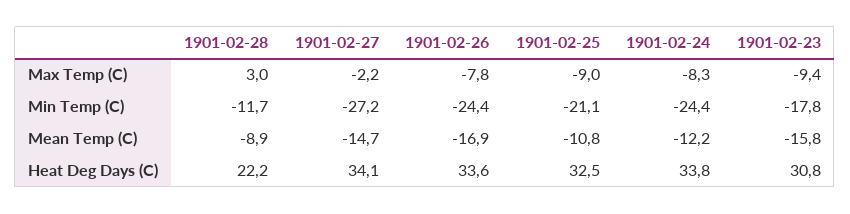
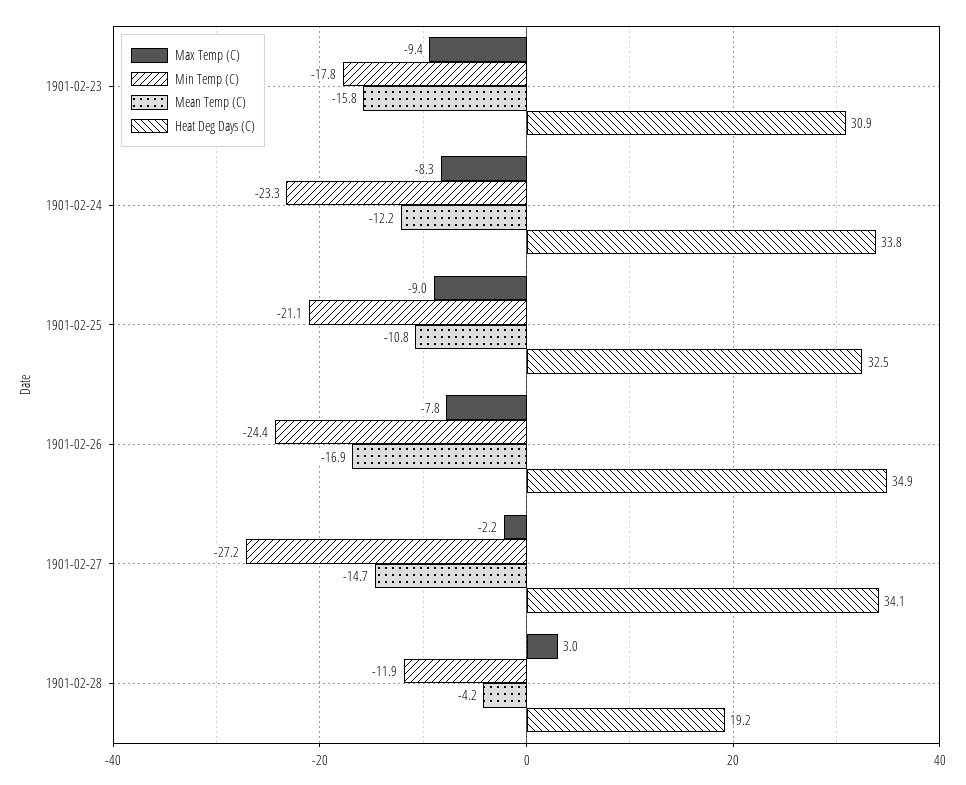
  {
    "Max Temp (C)": {
      "1901-02-28": 3,
      "1901-02-27": -2.2,
      "1901-02-26": -7.8,
      "1901-02-25": -9,
      "1901-02-24": -8.3,
      "1901-02-23": -9.4
    },
    "Min Temp (C)": {
-     "1901-02-28": -11.7,
+     "1901-02-28": -11.9,
      "1901-02-27": -27.2,
      "1901-02-26": -24.4,
      "1901-02-25": -21.1,
-     "1901-02-24": -24.4,
+     "1901-02-24": -23.3,
      "1901-02-23": -17.8
    },
    "Mean Temp (C)": {
-     "1901-02-28": -8.9,
+     "1901-02-28": -4.2,
      "1901-02-27": -14.7,
      "1901-02-26": -16.9,
      "1901-02-25": -10.8,
      "1901-02-24": -12.2,
      "1901-02-23": -15.8
    },
    "Heat Deg Days (C)": {
-     "1901-02-28": 22.2,
+     "1901-02-28": 19.2,
      "1901-02-27": 34.1,
-     "1901-02-26": 33.6,
+     "1901-02-26": 34.9,
      "1901-02-25": 32.5,
      "1901-02-24": 33.8,
-     "1901-02-23": 30.8
+     "1901-02-23": 30.9
    }
  }

